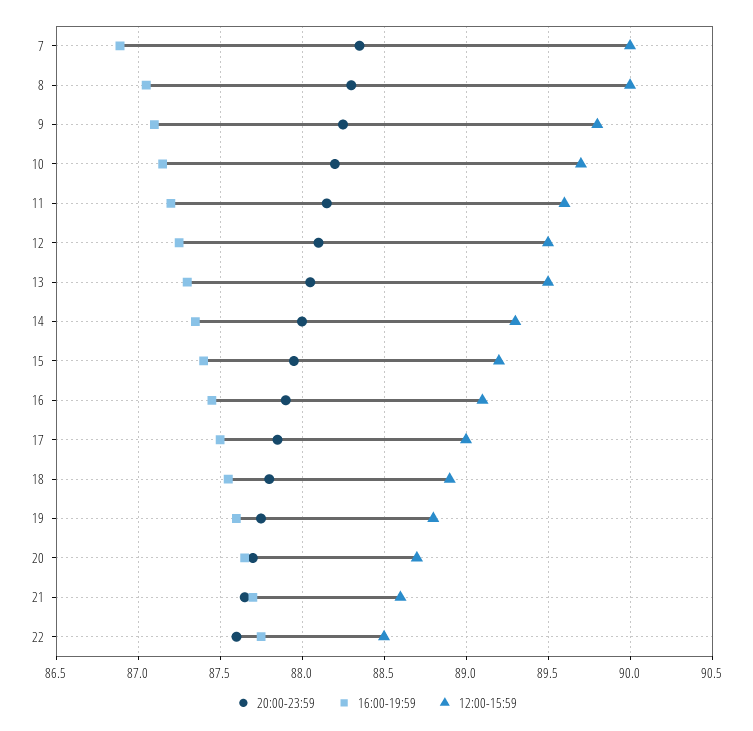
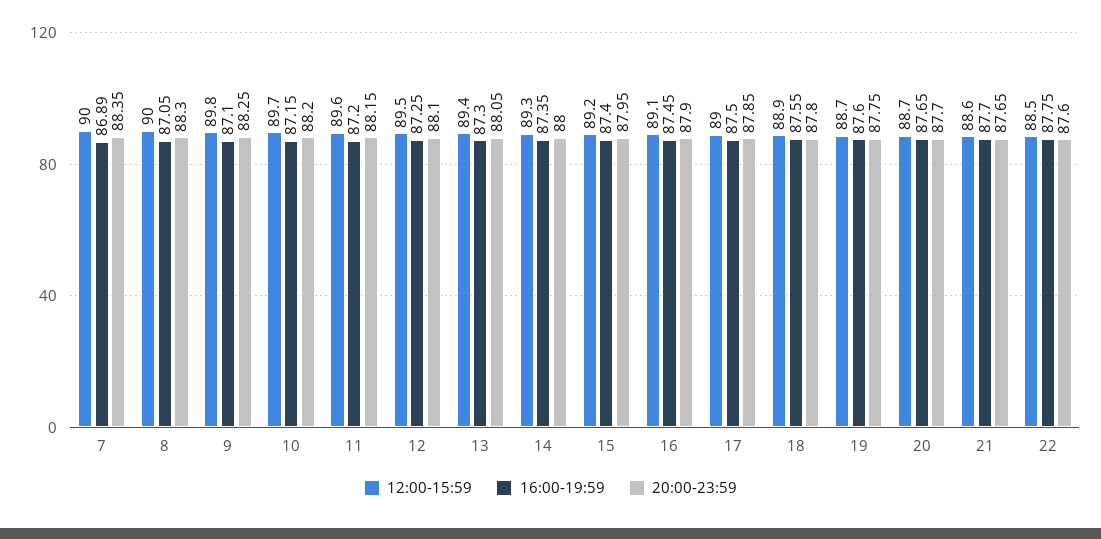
  {
    "20:00-23:59": {
      "7": 88.35,
      "8": 88.3,
      "9": 88.25,
      "10": 88.2,
      "11": 88.15,
      "12": 88.1,
      "13": 88.05,
      "14": 88,
      "15": 87.95,
      "16": 87.9,
      "17": 87.85,
      "18": 87.8,
      "19": 87.75,
      "20": 87.7,
      "21": 87.65,
      "22": 87.6
    },
    "16:00-19:59": {
      "7": 86.89,
      "8": 87.05,
      "9": 87.1,
      "10": 87.15,
      "11": 87.2,
      "12": 87.25,
      "13": 87.3,
      "14": 87.35,
      "15": 87.4,
      "16": 87.45,
      "17": 87.5,
      "18": 87.55,
      "19": 87.6,
      "20": 87.65,
      "21": 87.7,
      "22": 87.75
    },
    "12:00-15:59": {
      "7": 90,
      "8": 90,
      "9": 89.8,
      "10": 89.7,
      "11": 89.6,
      "12": 89.5,
-     "13": 89.5,
+     "13": 89.4,
      "14": 89.3,
      "15": 89.2,
      "16": 89.1,
      "17": 89,
      "18": 88.9,
-     "19": 88.8,
+     "19": 88.7,
      "20": 88.7,
      "21": 88.6,
      "22": 88.5
    }
  }

